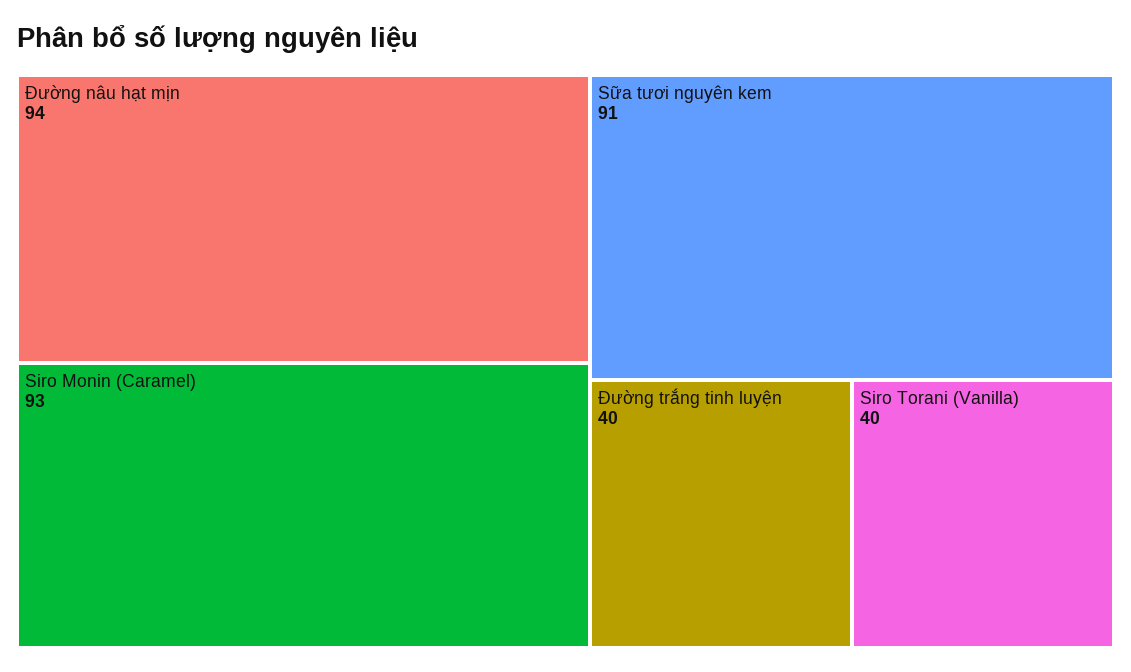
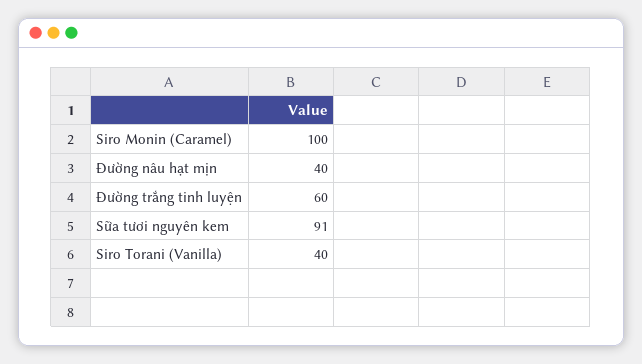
  {
-   "Đường nâu hạt mịn": 94,
+   "Đường nâu hạt mịn": 40,
-   "Siro Monin (Caramel)": 93,
+   "Siro Monin (Caramel)": 100,
    "Sữa tươi nguyên kem": 91,
-   "Đường trắng tinh luyện": 40,
+   "Đường trắng tinh luyện": 60,
    "Siro Torani (Vanilla)": 40
  }

